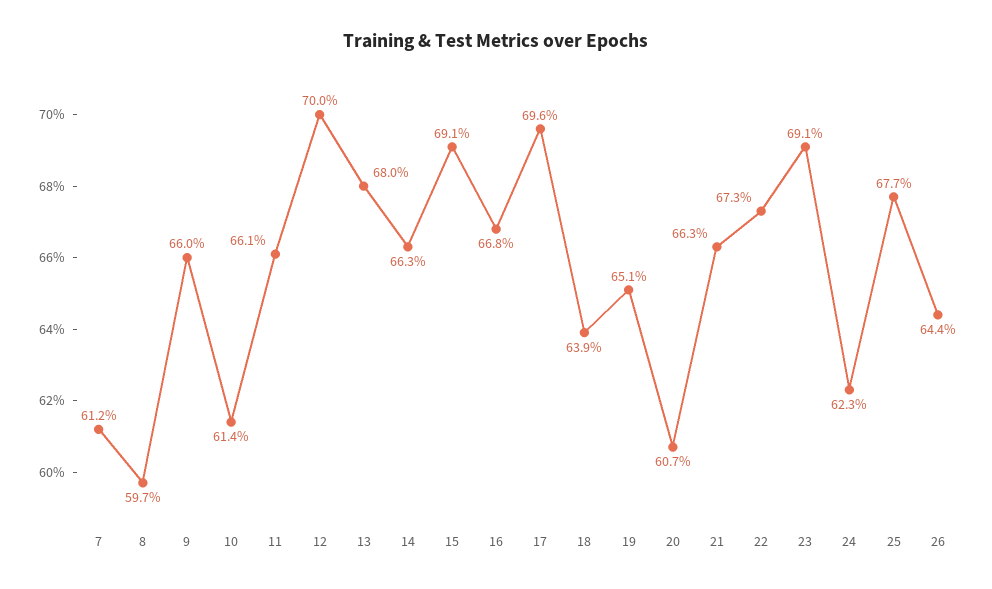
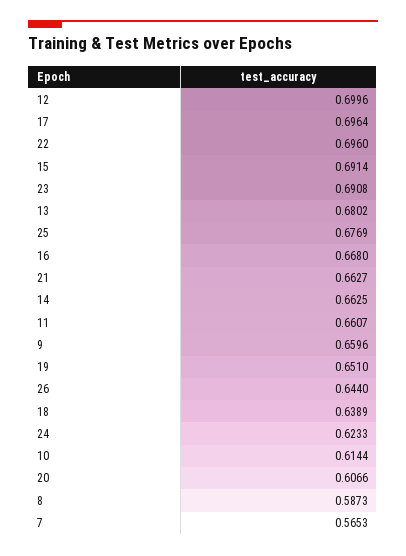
  {
-   "7": 0.612,
+   "7": 0.5653,
-   "8": 0.597,
+   "8": 0.5873,
    "9": 0.6596,
    "10": 0.6144,
    "11": 0.6607,
    "12": 0.6996,
    "13": 0.6802,
    "14": 0.6625,
    "15": 0.6914,
    "16": 0.668,
    "17": 0.6964,
    "18": 0.6389,
    "19": 0.651,
    "20": 0.6066,
    "21": 0.6627,
-   "22": 0.673,
+   "22": 0.696,
    "23": 0.6908,
    "24": 0.6233,
    "25": 0.6769,
    "26": 0.644
  }

